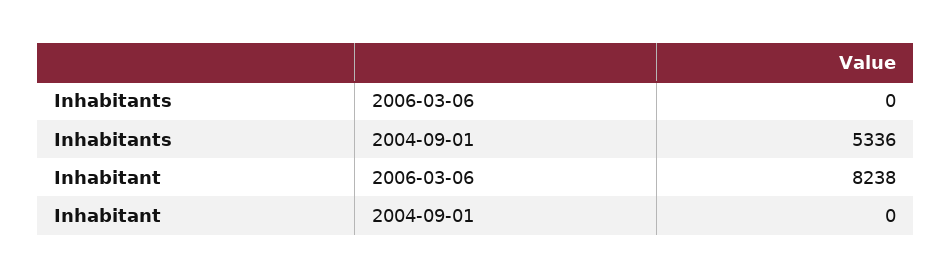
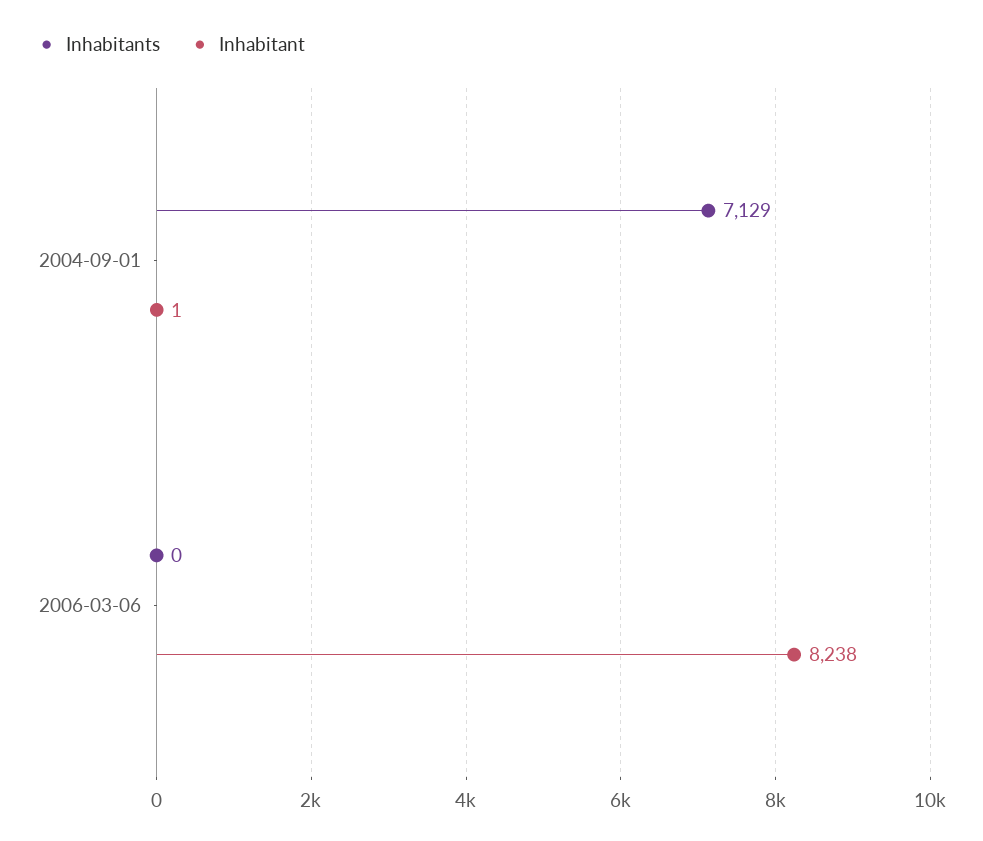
  {
    "Inhabitants": {
      "2006-03-06": 0,
-     "2004-09-01": 5336
+     "2004-09-01": 7129
    },
    "Inhabitant": {
      "2006-03-06": 8238,
-     "2004-09-01": 0
+     "2004-09-01": 1
    }
  }

